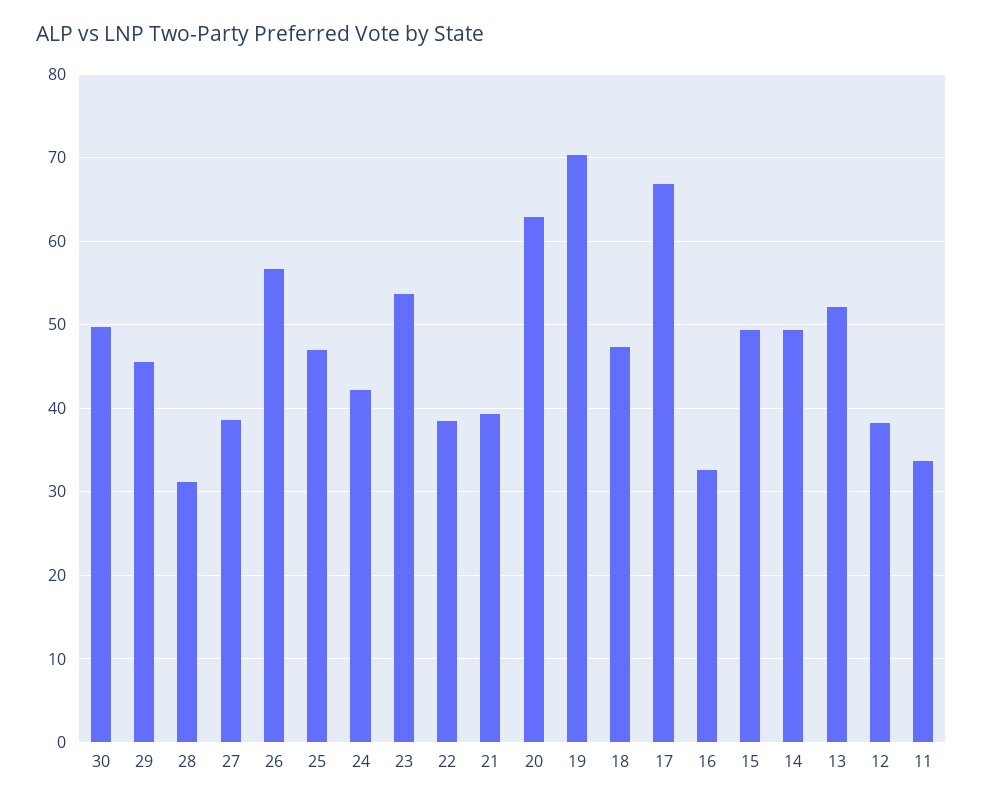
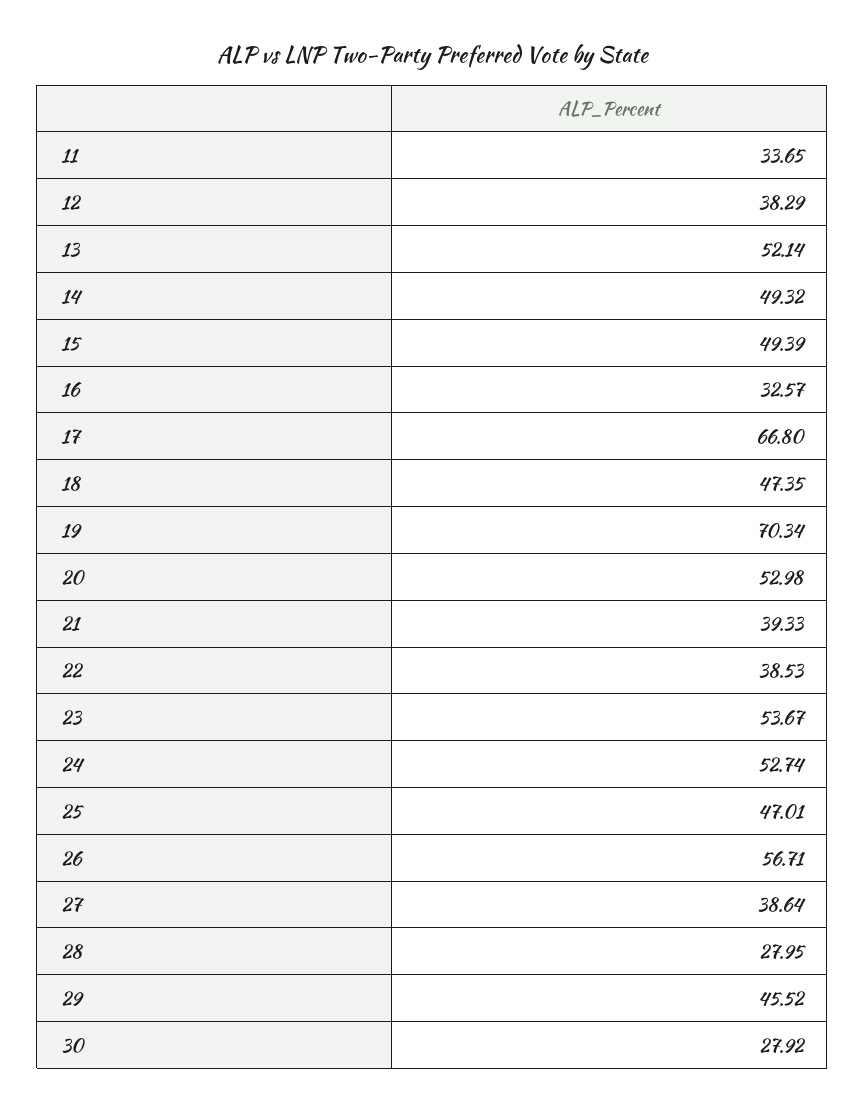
  {
-   "30": 50,
+   "30": 27.92,
    "29": 45.52,
-   "28": 31,
+   "28": 27.95,
    "27": 38.64,
    "26": 56.71,
    "25": 47.01,
-   "24": 42,
+   "24": 52.74,
    "23": 53.67,
    "22": 38.53,
    "21": 39.33,
-   "20": 63,
+   "20": 52.98,
    "19": 70.34,
    "18": 47.35,
    "17": 66.8,
    "16": 32.57,
    "15": 49.39,
    "14": 49.32,
    "13": 52.14,
    "12": 38.29,
    "11": 33.65
  }

